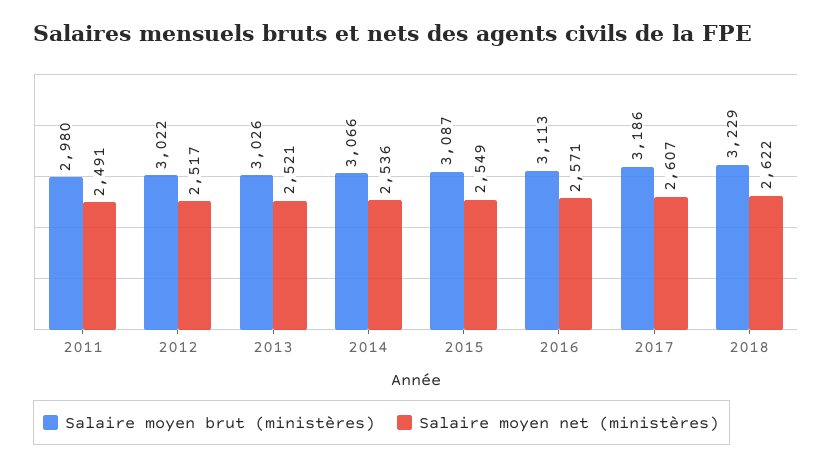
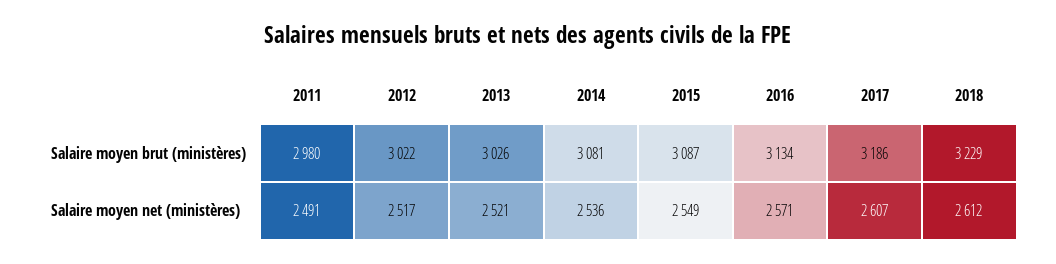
  {
    "Salaire moyen brut (ministères)": {
      "2011": 2980,
      "2012": 3022,
      "2013": 3026,
-     "2014": 3066,
+     "2014": 3081,
      "2015": 3087,
-     "2016": 3113,
+     "2016": 3134,
      "2017": 3186,
      "2018": 3229
    },
    "Salaire moyen net (ministères)": {
      "2011": 2491,
      "2012": 2517,
      "2013": 2521,
      "2014": 2536,
      "2015": 2549,
      "2016": 2571,
      "2017": 2607,
-     "2018": 2622
+     "2018": 2612
    }
  }

